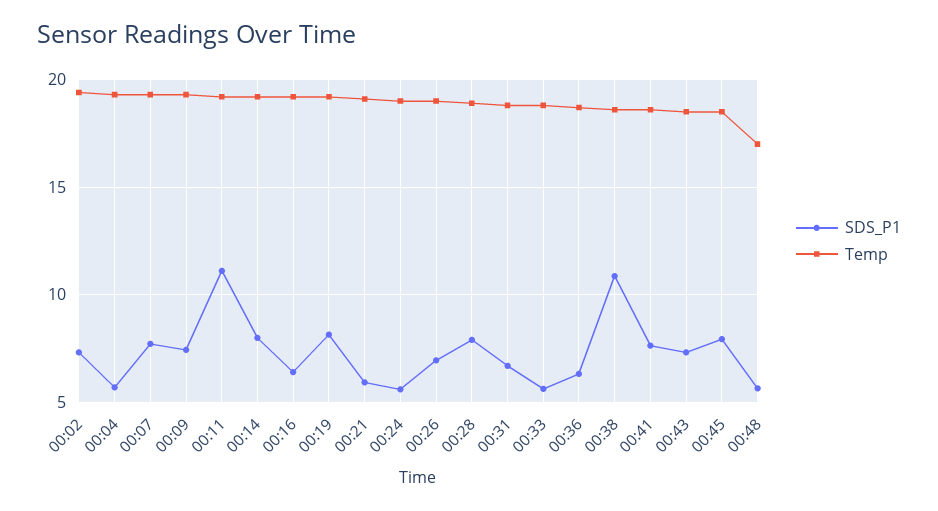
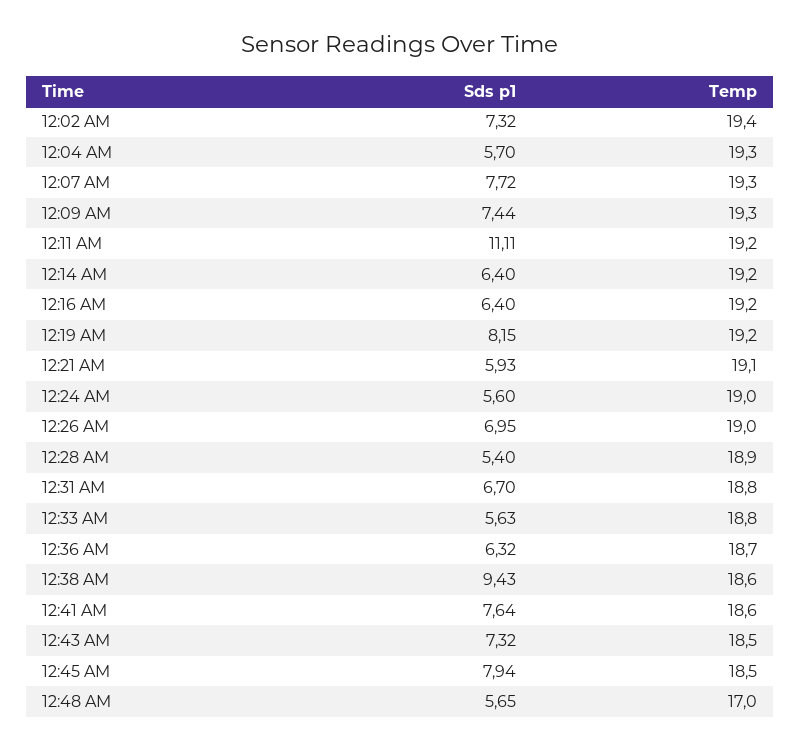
  {
    "SDS_P1": {
      "00:02": 7.32,
      "00:04": 5.7,
      "00:07": 7.72,
      "00:09": 7.44,
      "00:11": 11.11,
-     "00:14": 8,
+     "00:14": 6.4,
      "00:16": 6.4,
      "00:19": 8.15,
      "00:21": 5.93,
      "00:24": 5.6,
      "00:26": 6.95,
-     "00:28": 8,
+     "00:28": 5.4,
      "00:31": 6.7,
      "00:33": 5.63,
      "00:36": 6.32,
-     "00:38": 11,
+     "00:38": 9.43,
      "00:41": 7.64,
      "00:43": 7.32,
      "00:45": 7.94,
      "00:48": 5.65
    },
    "Temp": {
      "00:02": 19.4,
      "00:04": 19.3,
      "00:07": 19.3,
      "00:09": 19.3,
      "00:11": 19.2,
      "00:14": 19.2,
      "00:16": 19.2,
      "00:19": 19.2,
      "00:21": 19.1,
      "00:24": 19,
      "00:26": 19,
      "00:28": 18.9,
      "00:31": 18.8,
      "00:33": 18.8,
      "00:36": 18.7,
      "00:38": 18.6,
      "00:41": 18.6,
      "00:43": 18.5,
      "00:45": 18.5,
      "00:48": 17
    }
  }

